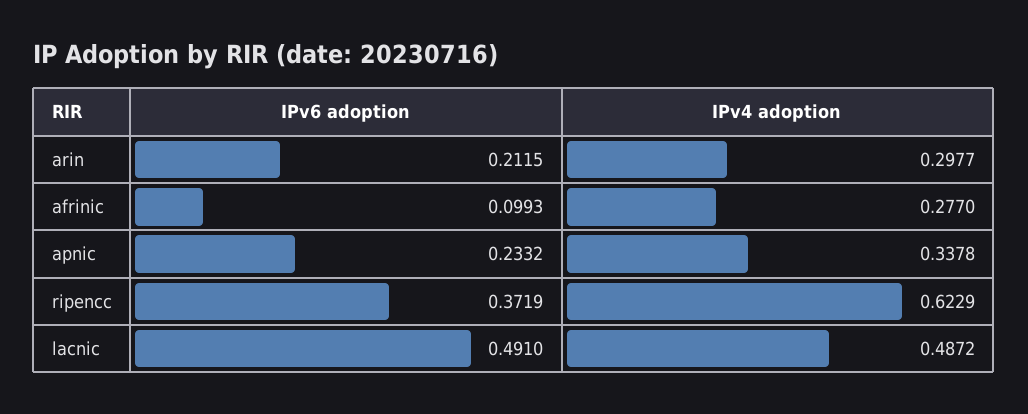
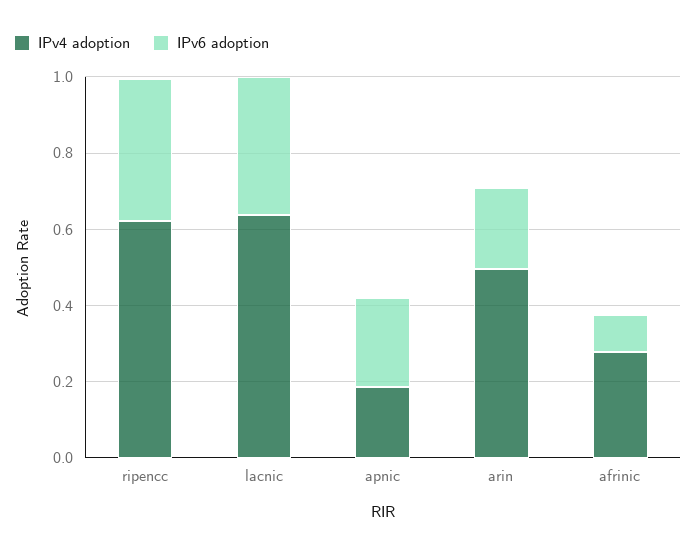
  {
    "IPv6 adoption": {
      "arin": 0.2115,
      "afrinic": 0.0993,
      "apnic": 0.2332,
      "ripencc": 0.3719,
-     "lacnic": 0.491
+     "lacnic": 0.35
    },
    "IPv4 adoption": {
-     "arin": 0.2977,
+     "arin": 0.5,
      "afrinic": 0.277,
-     "apnic": 0.3378,
+     "apnic": 0.2,
      "ripencc": 0.6229,
-     "lacnic": 0.4872
+     "lacnic": 0.65
    }
  }

